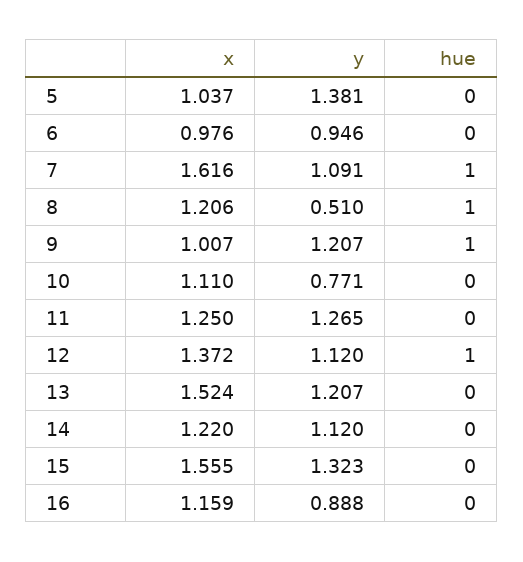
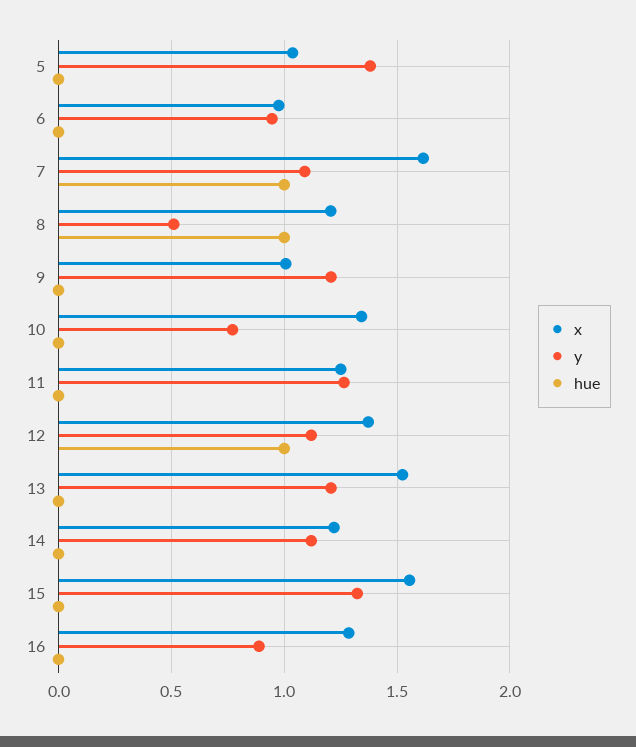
  {
    "x": {
      "5": 1.037,
      "6": 0.976,
      "7": 1.616,
      "8": 1.206,
      "9": 1.007,
-     "10": 1.11,
+     "10": 1.35,
      "11": 1.25,
      "12": 1.372,
      "13": 1.524,
      "14": 1.22,
      "15": 1.555,
-     "16": 1.159
+     "16": 1.3
    },
    "y": {
      "5": 1.381,
      "6": 0.946,
      "7": 1.091,
      "8": 0.51,
      "9": 1.207,
      "10": 0.771,
      "11": 1.265,
      "12": 1.12,
      "13": 1.207,
      "14": 1.12,
      "15": 1.323,
      "16": 0.888
    },
    "hue": {
      "5": 0,
      "6": 0,
      "7": 1,
      "8": 1,
-     "9": 1,
+     "9": 0,
      "10": 0,
      "11": 0,
      "12": 1,
      "13": 0,
      "14": 0,
      "15": 0,
      "16": 0
    }
  }

